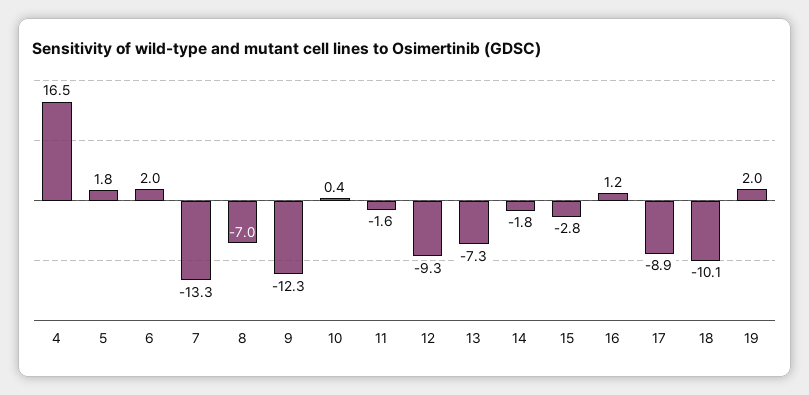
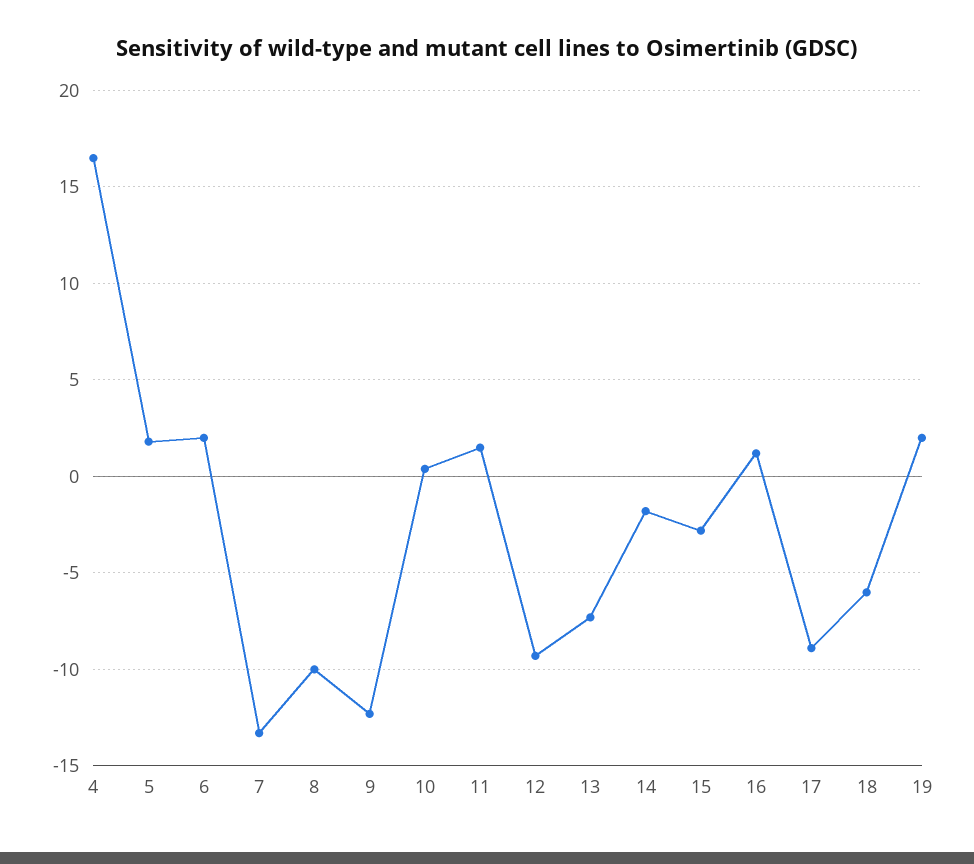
  {
    "4": 16.5,
    "5": 1.8,
    "6": 2,
    "7": -13.3,
-   "8": -7,
+   "8": -10,
    "9": -12.3,
    "10": 0.4,
-   "11": -1.6,
+   "11": 1.5,
    "12": -9.3,
    "13": -7.3,
    "14": -1.8,
    "15": -2.8,
    "16": 1.2,
    "17": -8.9,
-   "18": -10.1,
+   "18": -6,
    "19": 2
  }

